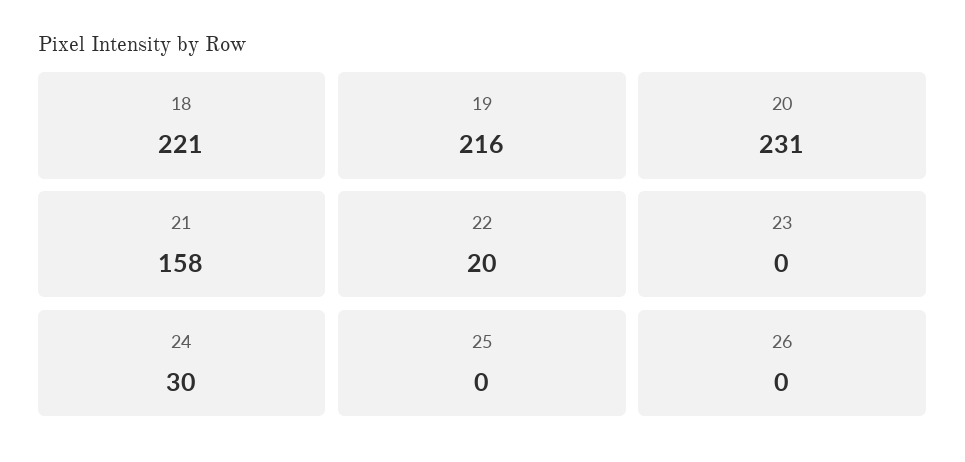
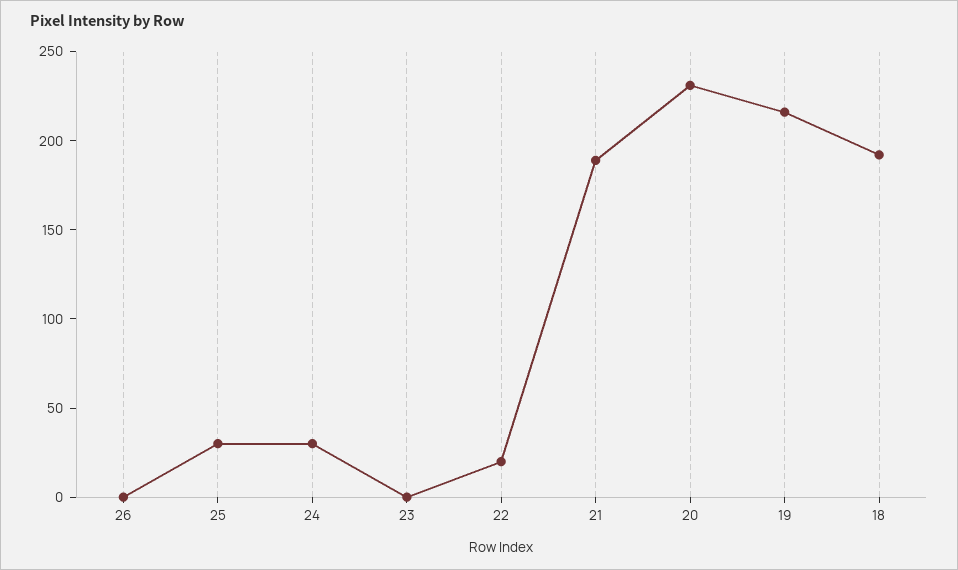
  {
-   "18": 221,
+   "18": 190,
    "19": 216,
    "20": 231,
-   "21": 158,
+   "21": 190,
    "22": 20,
    "23": 0,
    "24": 30,
-   "25": 0,
+   "25": 30,
    "26": 0
  }

